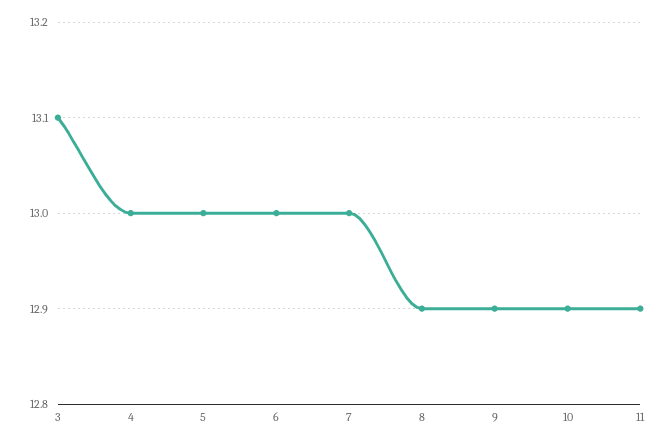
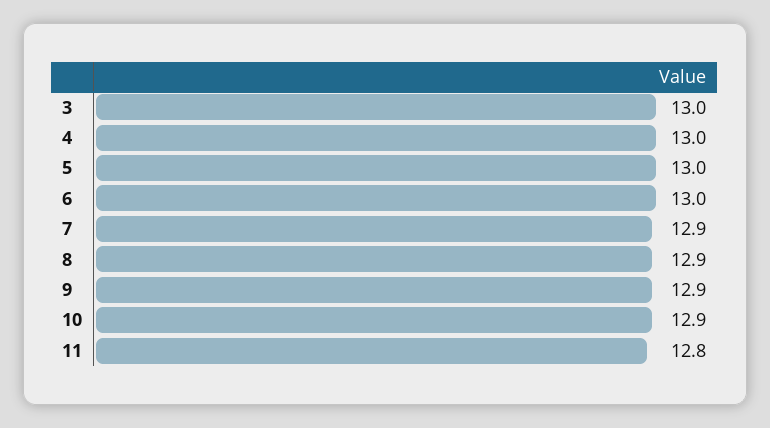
  {
-   "3": 13.1,
+   "3": 13,
    "4": 13,
    "5": 13,
    "6": 13,
-   "7": 13,
+   "7": 12.9,
    "8": 12.9,
    "9": 12.9,
    "10": 12.9,
-   "11": 12.9
+   "11": 12.8
  }

